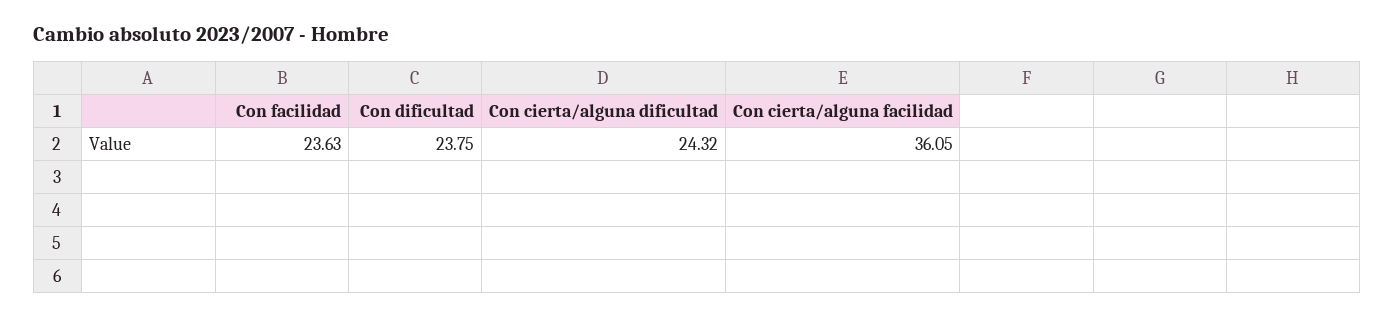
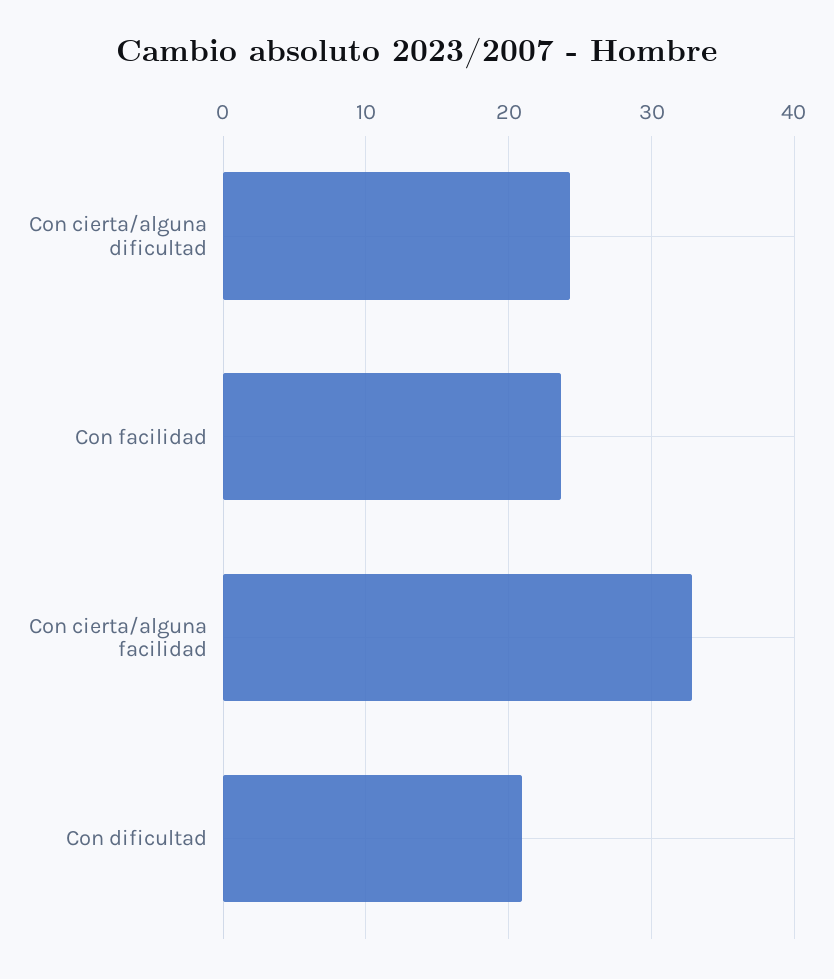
  {
    "Con facilidad": 23.63,
-   "Con dificultad": 23.75,
+   "Con dificultad": 21,
    "Con cierta/alguna dificultad": 24.32,
-   "Con cierta/alguna facilidad": 36.05
+   "Con cierta/alguna facilidad": 33
  }

